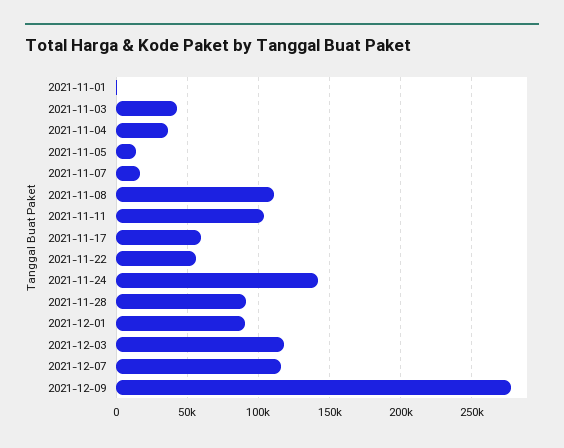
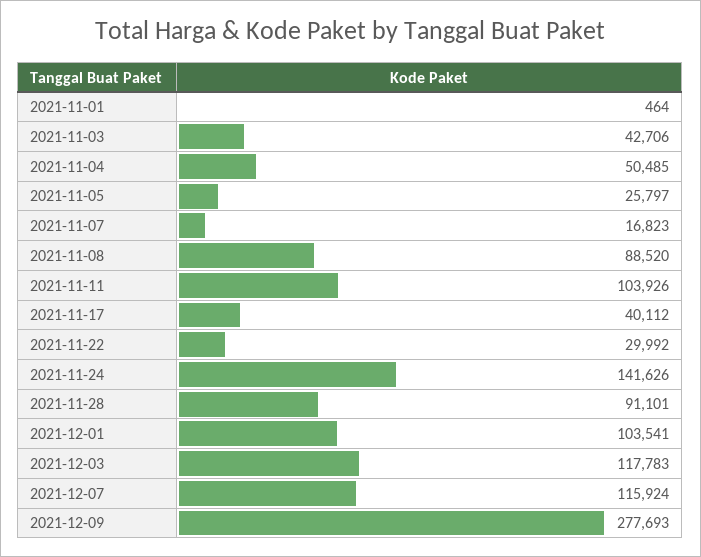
  {
    "2021-11-01": 464,
    "2021-11-03": 42706,
-   "2021-11-04": 35000,
+   "2021-11-04": 50485,
-   "2021-11-05": 15000,
+   "2021-11-05": 25797,
    "2021-11-07": 16823,
-   "2021-11-08": 110000,
+   "2021-11-08": 88520,
    "2021-11-11": 103926,
-   "2021-11-17": 60000,
+   "2021-11-17": 40112,
-   "2021-11-22": 55000,
+   "2021-11-22": 29992,
    "2021-11-24": 141626,
    "2021-11-28": 91101,
-   "2021-12-01": 90000,
+   "2021-12-01": 103541,
    "2021-12-03": 117783,
    "2021-12-07": 115924,
    "2021-12-09": 277693
  }

